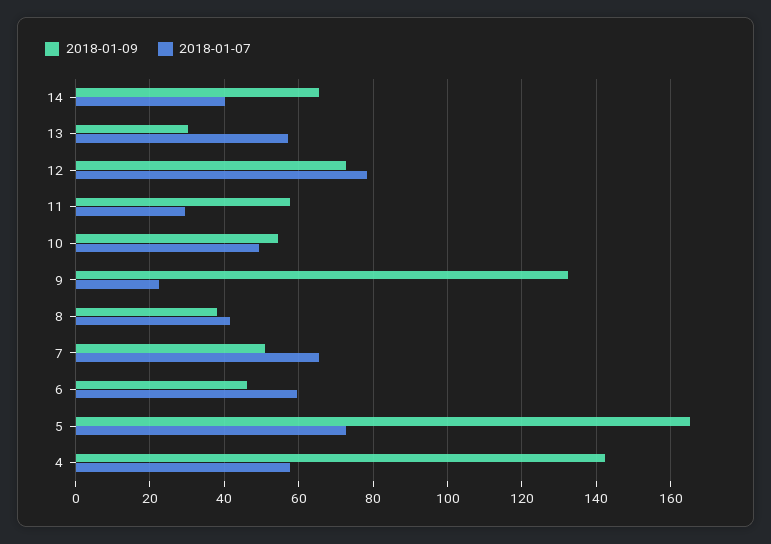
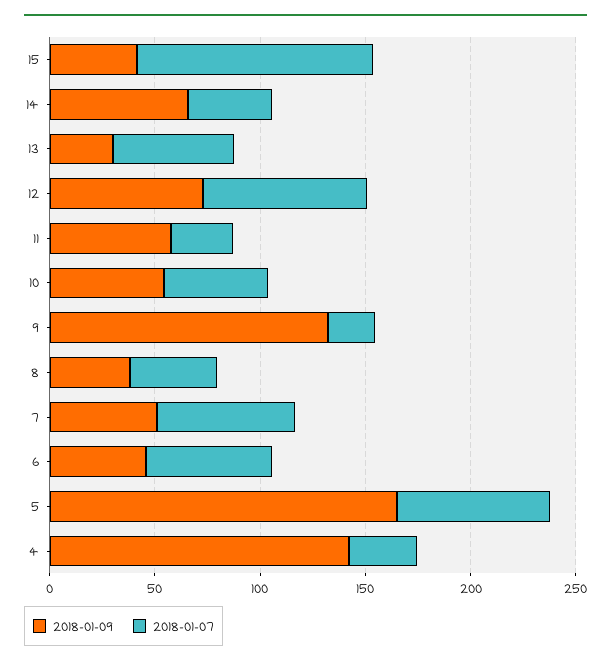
  {
    "2018-01-09": {
      "14": 66,
      "13": 30,
      "12": 72,
      "11": 58,
      "10": 54,
      "9": 132,
      "8": 38,
      "7": 52,
      "6": 46,
      "5": 166,
-     "4": 142
+     "4": 142,
+     "15": 40
    },
    "2018-01-07": {
      "14": 40,
      "13": 58,
      "12": 78,
      "11": 30,
      "10": 50,
      "9": 22,
      "8": 42,
      "7": 66,
      "6": 60,
      "5": 72,
-     "4": 58
+     "4": 30,
+     "15": 110
    }
  }

